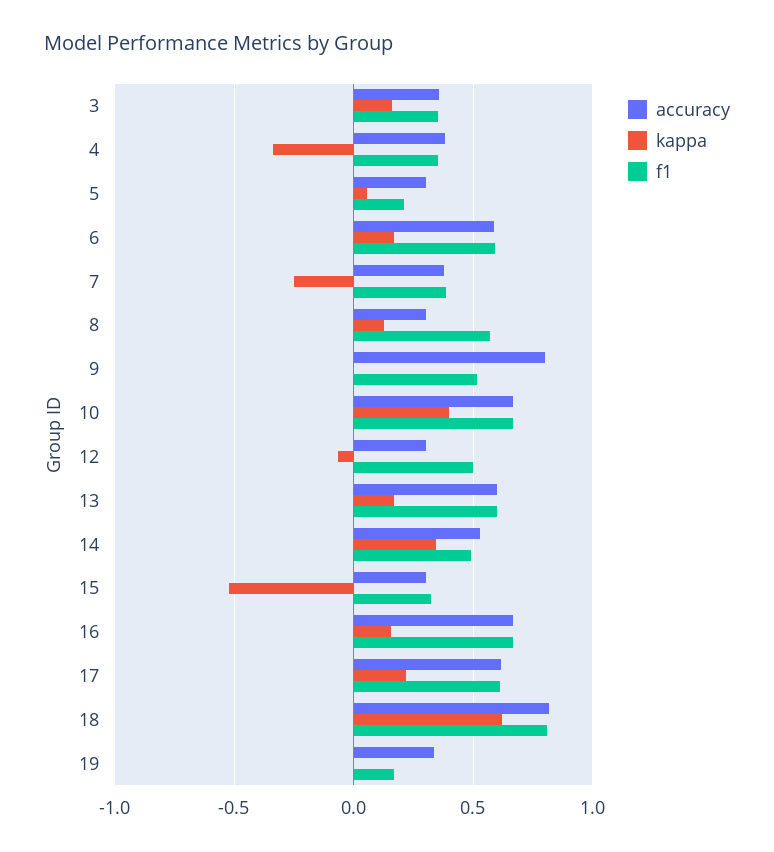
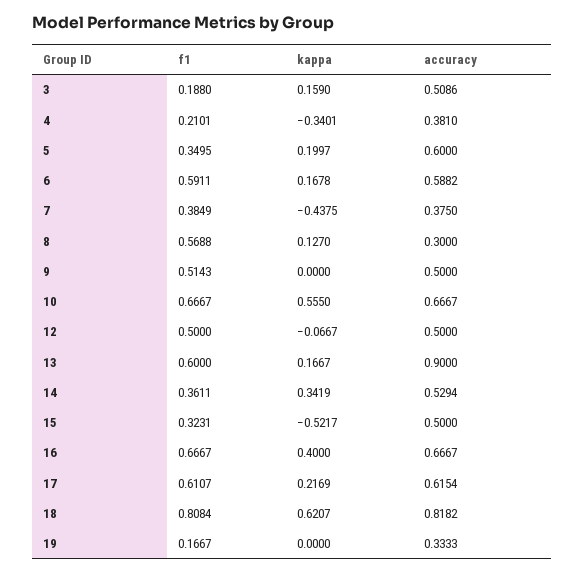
  {
    "accuracy": {
-     "3": 0.35,
+     "3": 0.5086,
      "4": 0.381,
-     "5": 0.3,
+     "5": 0.6,
      "6": 0.5882,
      "7": 0.375,
      "8": 0.3,
-     "9": 0.8,
+     "9": 0.5,
      "10": 0.6667,
-     "12": 0.3,
+     "12": 0.5,
-     "13": 0.6,
+     "13": 0.9,
      "14": 0.5294,
-     "15": 0.3,
+     "15": 0.5,
      "16": 0.6667,
      "17": 0.6154,
      "18": 0.8182,
      "19": 0.3333
    },
    "kappa": {
      "3": 0.159,
      "4": -0.3401,
-     "5": 0.05,
+     "5": 0.1997,
      "6": 0.1678,
-     "7": -0.25,
+     "7": -0.4375,
      "8": 0.127,
      "9": 0,
-     "10": 0.4,
+     "10": 0.555,
      "12": -0.0667,
      "13": 0.1667,
      "14": 0.3419,
      "15": -0.5217,
-     "16": 0.15,
+     "16": 0.4,
      "17": 0.2169,
      "18": 0.6207,
      "19": 0
    },
    "f1": {
-     "3": 0.35,
+     "3": 0.188,
-     "4": 0.35,
+     "4": 0.2101,
-     "5": 0.2,
+     "5": 0.3495,
      "6": 0.5911,
      "7": 0.3849,
      "8": 0.5688,
      "9": 0.5143,
      "10": 0.6667,
      "12": 0.5,
      "13": 0.6,
-     "14": 0.5,
+     "14": 0.3611,
      "15": 0.3231,
      "16": 0.6667,
      "17": 0.6107,
      "18": 0.8084,
      "19": 0.1667
    }
  }

